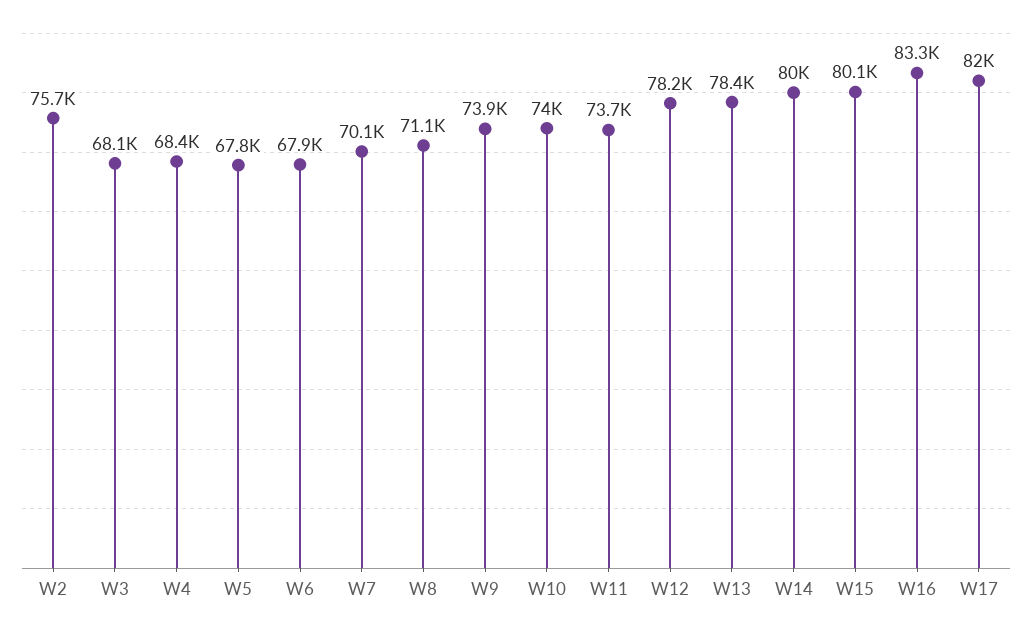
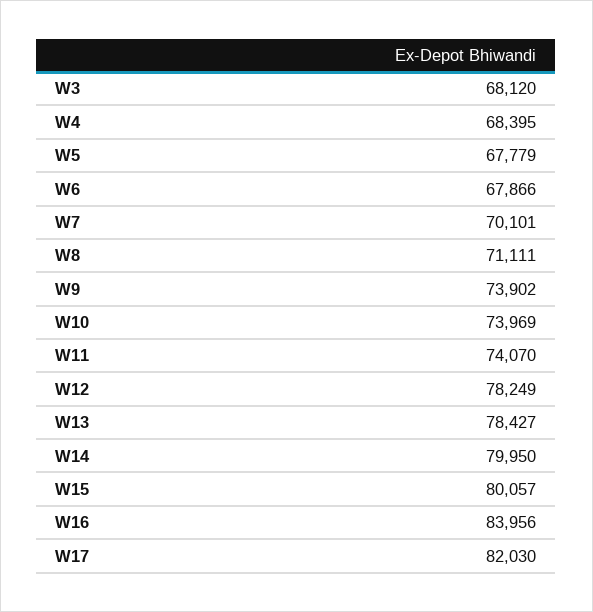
  {
-   "W2": 75700,
    "W3": 68120,
    "W4": 68395,
    "W5": 67779,
    "W6": 67866,
    "W7": 70101,
    "W8": 71111,
    "W9": 73902,
    "W10": 73969,
-   "W11": 73700,
+   "W11": 74070,
    "W12": 78249,
    "W13": 78427,
    "W14": 79950,
    "W15": 80057,
-   "W16": 83300,
+   "W16": 83956,
    "W17": 82030
  }

